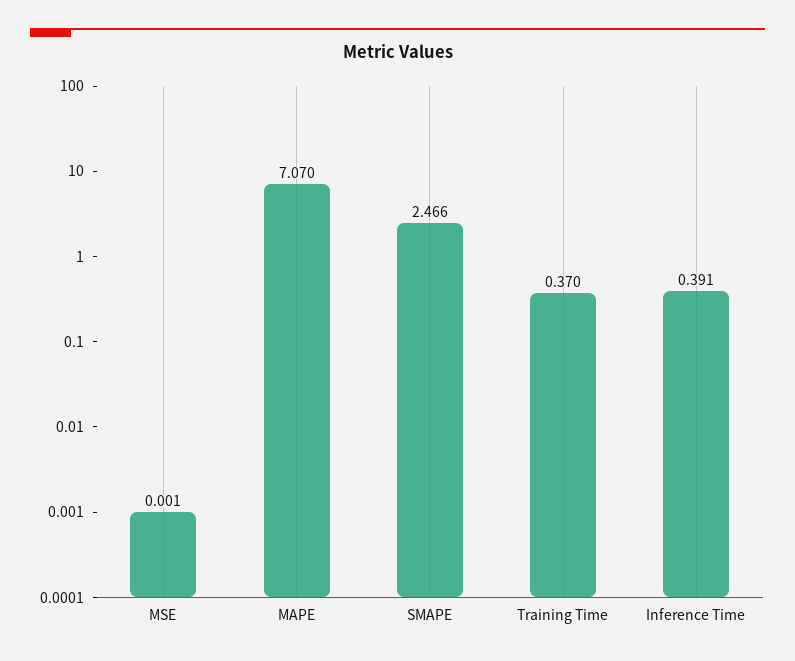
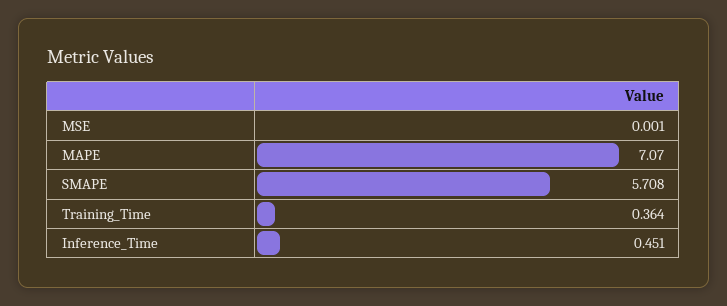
  {
    "MSE": 0.001,
    "MAPE": 7.07,
-   "SMAPE": 2.466,
+   "SMAPE": 5.708,
-   "Training Time": 0.37,
+   "Training Time": 0.364,
-   "Inference Time": 0.391
+   "Inference Time": 0.451
  }

